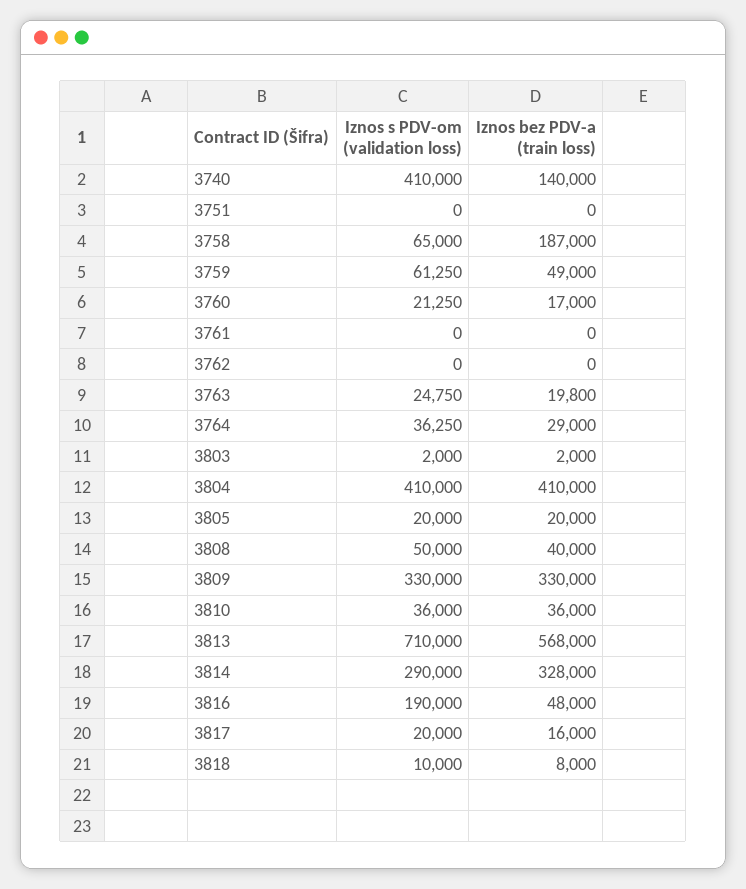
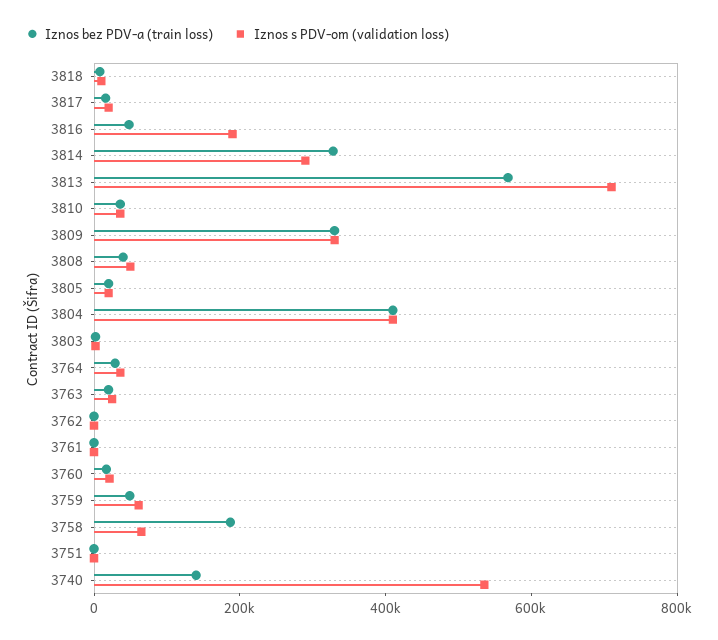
  {
    "Iznos s PDV-om (validation loss)": {
-     "3740": 410000,
+     "3740": 550000,
      "3751": 0,
      "3758": 65000,
      "3759": 61250,
      "3760": 21250,
      "3761": 0,
      "3762": 0,
      "3763": 24750,
      "3764": 36250,
      "3803": 2000,
      "3804": 410000,
      "3805": 20000,
      "3808": 50000,
      "3809": 330000,
      "3810": 36000,
      "3813": 710000,
      "3814": 290000,
      "3816": 190000,
      "3817": 20000,
      "3818": 10000
    },
    "Iznos bez PDV-a (train loss)": {
      "3740": 140000,
      "3751": 0,
      "3758": 187000,
      "3759": 49000,
      "3760": 17000,
      "3761": 0,
      "3762": 0,
      "3763": 19800,
      "3764": 29000,
      "3803": 2000,
      "3804": 410000,
      "3805": 20000,
      "3808": 40000,
      "3809": 330000,
      "3810": 36000,
      "3813": 568000,
      "3814": 328000,
      "3816": 48000,
      "3817": 16000,
      "3818": 8000
    }
  }

